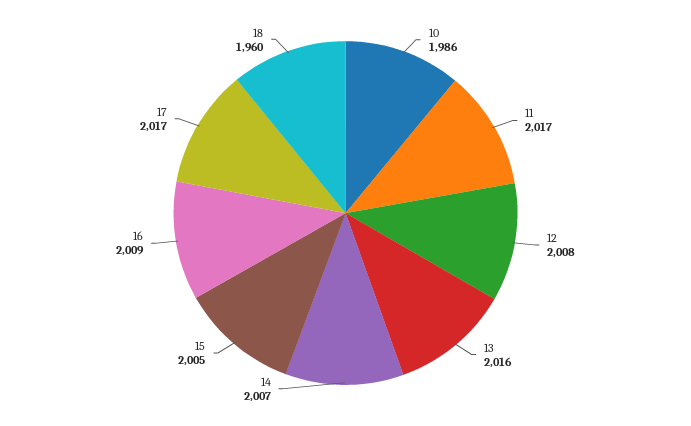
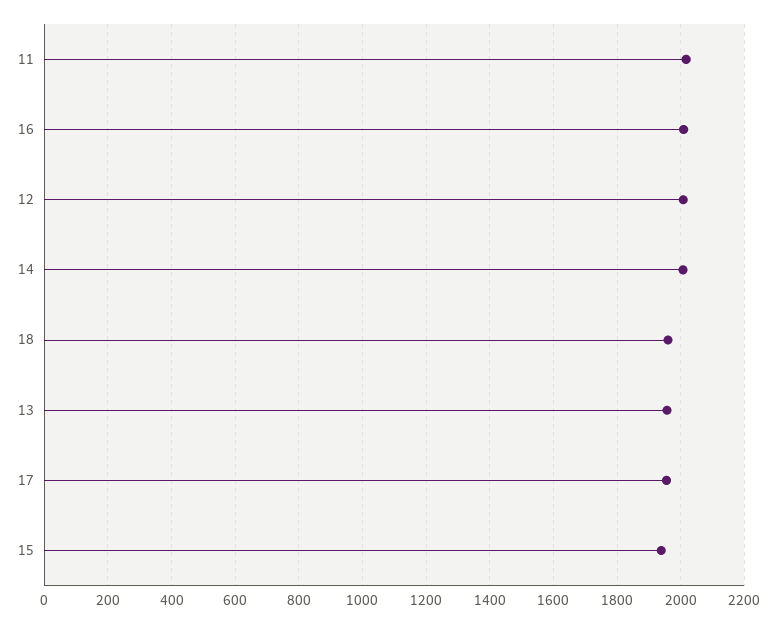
  {
-   "10": 1986,
    "11": 2017,
    "12": 2008,
-   "13": 2016,
+   "13": 1960,
    "14": 2007,
-   "15": 2005,
+   "15": 1940,
    "16": 2009,
-   "17": 2017,
+   "17": 1960,
    "18": 1960
  }

